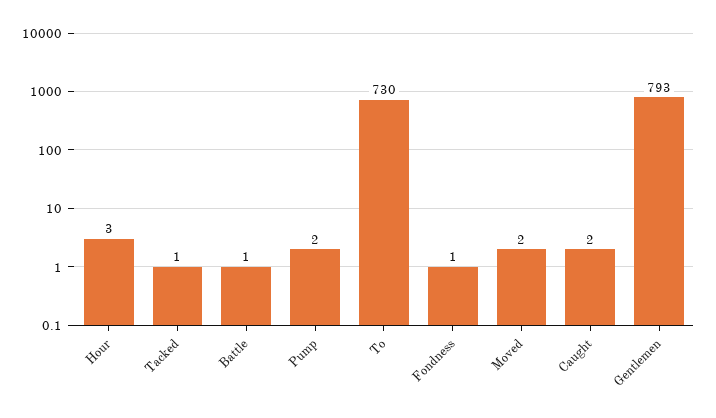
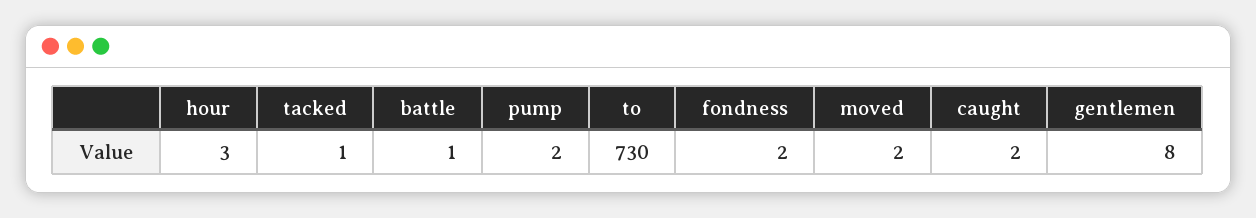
  {
    "Hour": 3,
    "Tacked": 1,
    "Battle": 1,
    "Pump": 2,
    "To": 730,
-   "Fondness": 1,
+   "Fondness": 2,
    "Moved": 2,
    "Caught": 2,
-   "Gentlemen": 793
+   "Gentlemen": 8
  }

